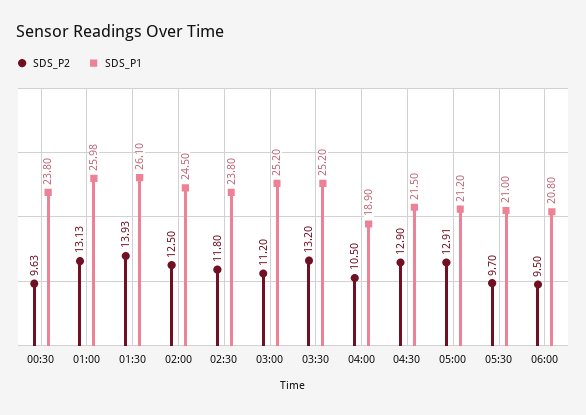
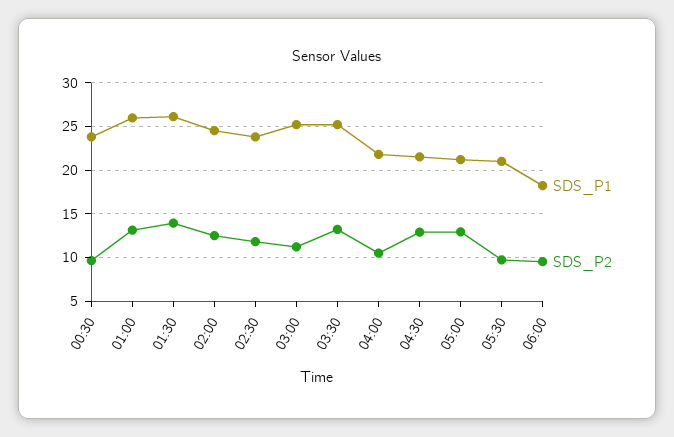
  {
    "SDS_P2": {
      "00:30": 9.63,
      "01:00": 13.13,
      "01:30": 13.93,
      "02:00": 12.5,
      "02:30": 11.8,
      "03:00": 11.2,
      "03:30": 13.2,
      "04:00": 10.5,
      "04:30": 12.9,
      "05:00": 12.91,
      "05:30": 9.7,
      "06:00": 9.5
    },
    "SDS_P1": {
      "00:30": 23.8,
      "01:00": 25.98,
      "01:30": 26.1,
      "02:00": 24.5,
      "02:30": 23.8,
      "03:00": 25.2,
      "03:30": 25.2,
-     "04:00": 18.9,
+     "04:00": 22,
      "04:30": 21.5,
      "05:00": 21.2,
      "05:30": 21,
-     "06:00": 20.8
+     "06:00": 18
    }
  }

